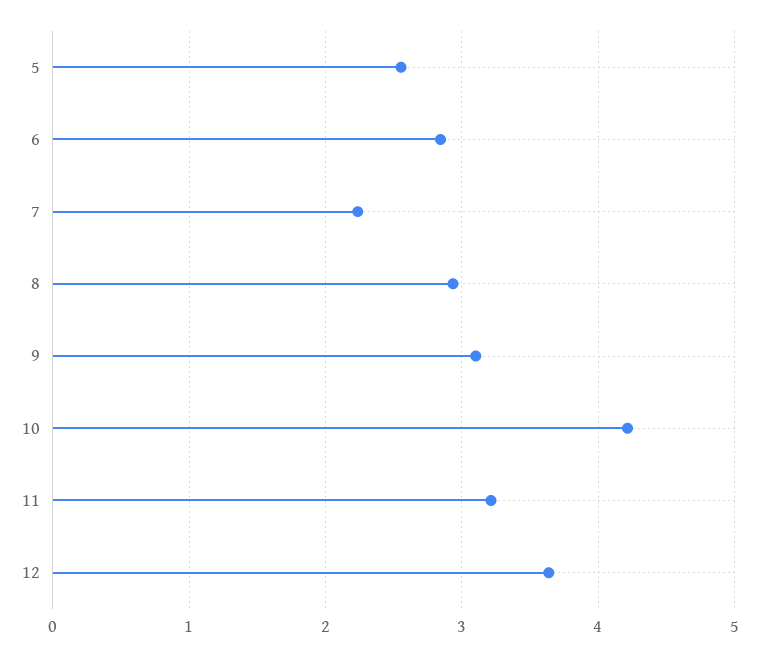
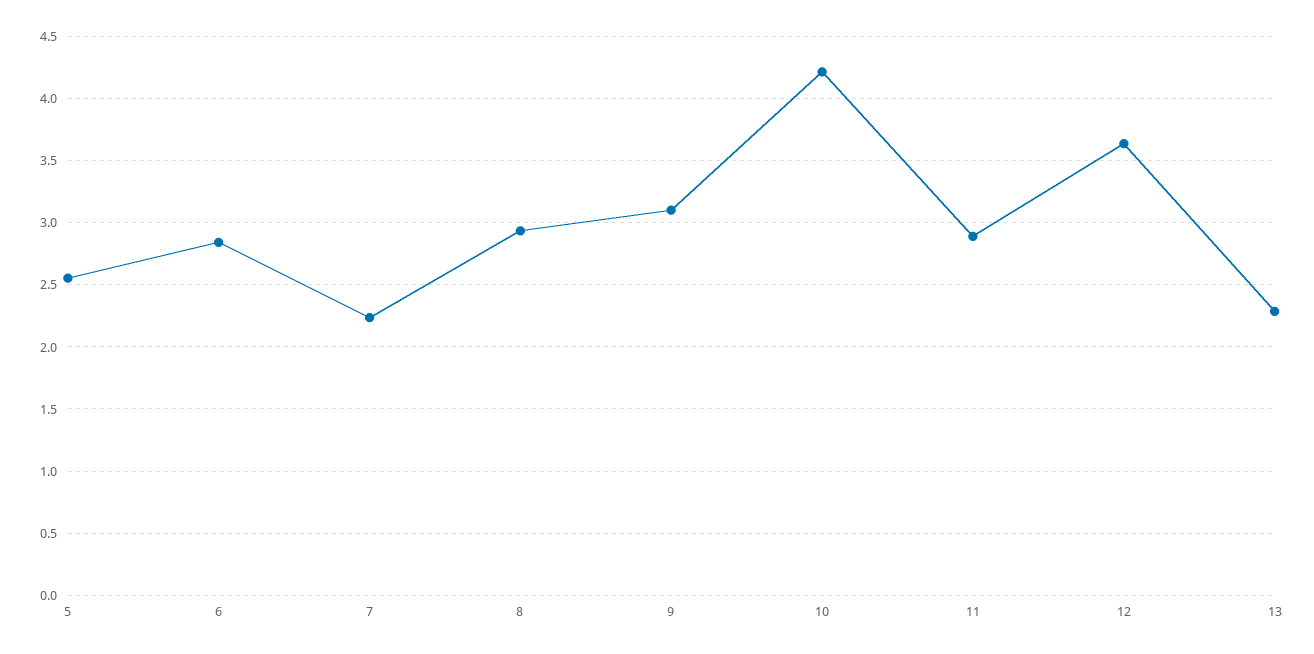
  {
    "5": 2.55,
    "6": 2.85,
    "7": 2.25,
    "8": 2.95,
    "9": 3.1,
    "10": 4.2,
-   "11": 3.2,
+   "11": 2.9,
-   "12": 3.65
+   "12": 3.65,
+   "13": 2.3
  }

